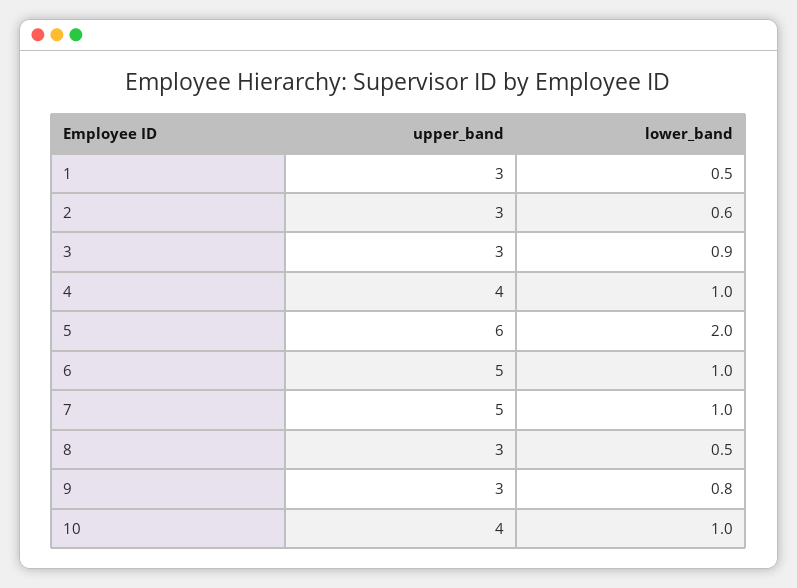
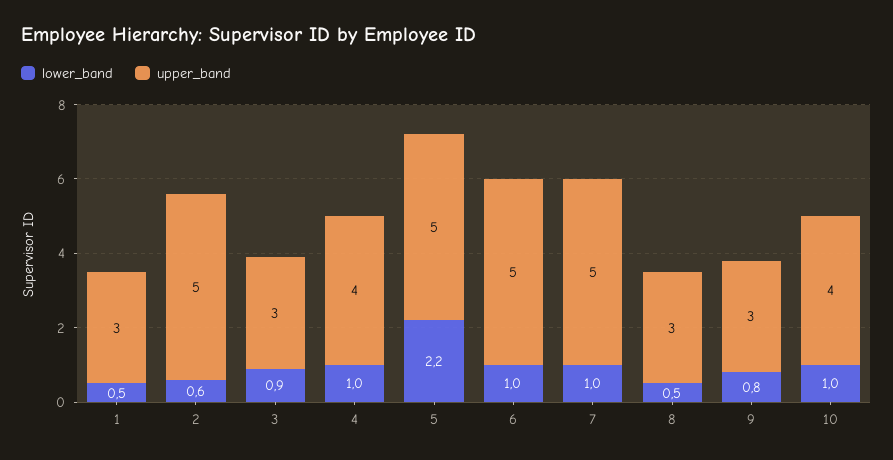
  {
    "upper_band": {
      "1": 3,
-     "2": 3,
+     "2": 5,
      "3": 3,
      "4": 4,
-     "5": 6,
+     "5": 5,
      "6": 5,
      "7": 5,
      "8": 3,
      "9": 3,
      "10": 4
    },
    "lower_band": {
      "1": 0.5,
      "2": 0.6,
      "3": 0.9,
      "4": 1,
-     "5": 2,
+     "5": 2.2,
      "6": 1,
      "7": 1,
      "8": 0.5,
      "9": 0.8,
      "10": 1
    }
  }

